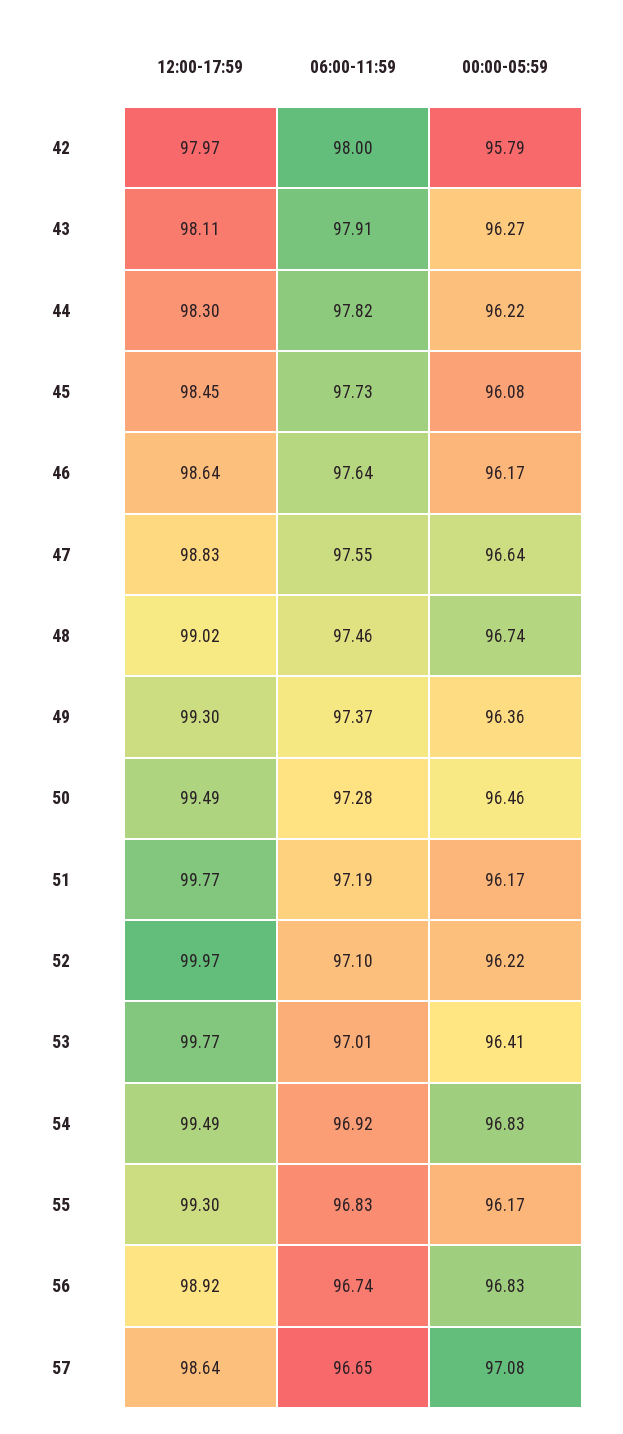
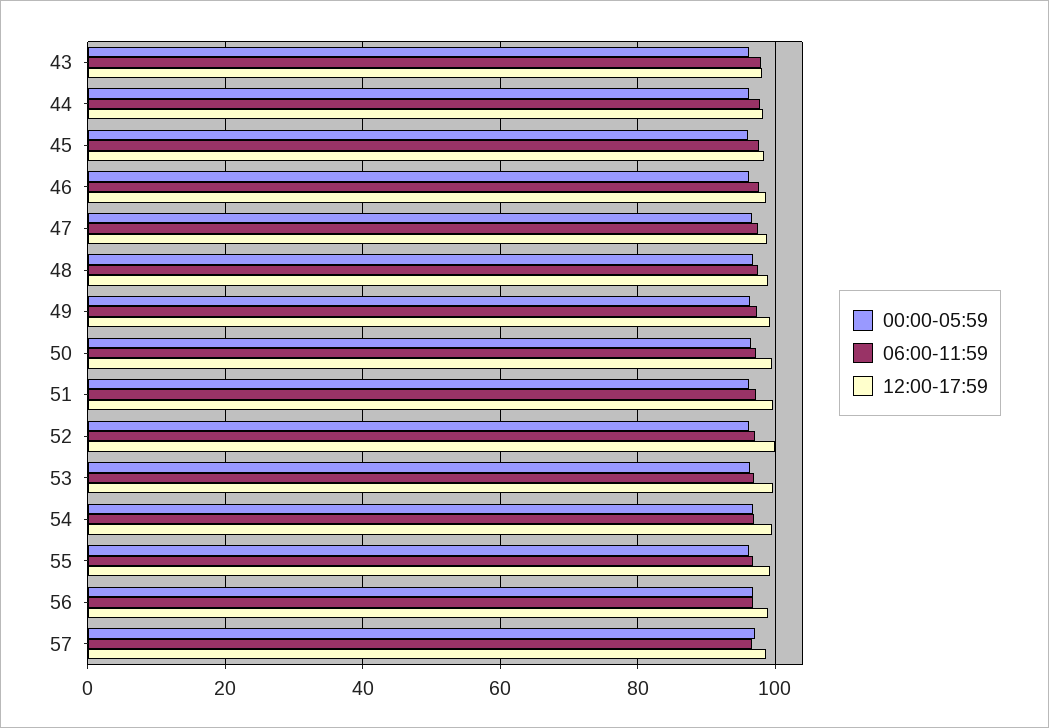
  {
    "12:00-17:59": {
-     "42": 97.97,
      "43": 98.11,
      "44": 98.3,
      "45": 98.45,
      "46": 98.64,
      "47": 98.83,
      "48": 99.02,
      "49": 99.3,
      "50": 99.49,
      "51": 99.77,
      "52": 99.97,
      "53": 99.77,
      "54": 99.49,
      "55": 99.3,
      "56": 98.92,
      "57": 98.64
    },
    "06:00-11:59": {
-     "42": 98,
      "43": 97.91,
      "44": 97.82,
      "45": 97.73,
      "46": 97.64,
      "47": 97.55,
      "48": 97.46,
      "49": 97.37,
      "50": 97.28,
      "51": 97.19,
      "52": 97.1,
      "53": 97.01,
      "54": 96.92,
      "55": 96.83,
      "56": 96.74,
      "57": 96.65
    },
    "00:00-05:59": {
-     "42": 95.79,
      "43": 96.27,
      "44": 96.22,
      "45": 96.08,
      "46": 96.17,
      "47": 96.64,
      "48": 96.74,
      "49": 96.36,
      "50": 96.46,
      "51": 96.17,
      "52": 96.22,
      "53": 96.41,
      "54": 96.83,
      "55": 96.17,
      "56": 96.83,
      "57": 97.08
    }
  }

